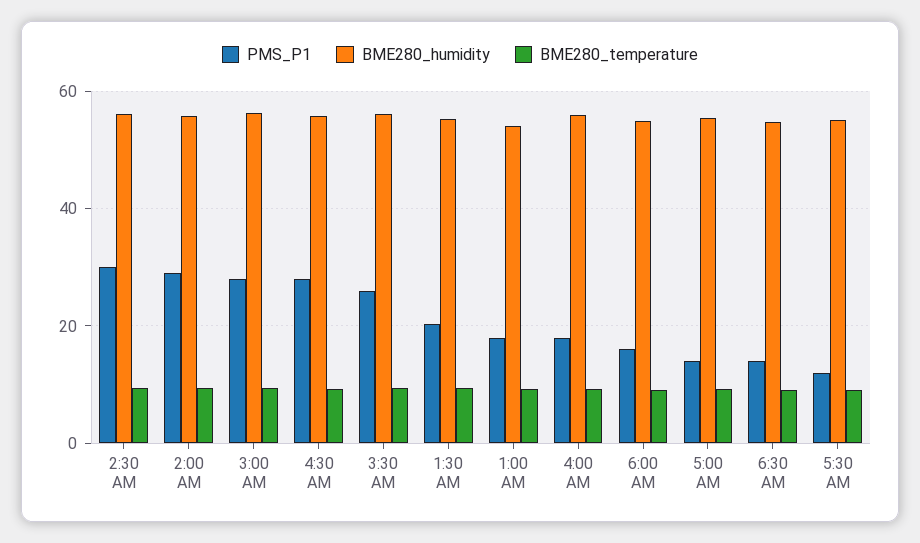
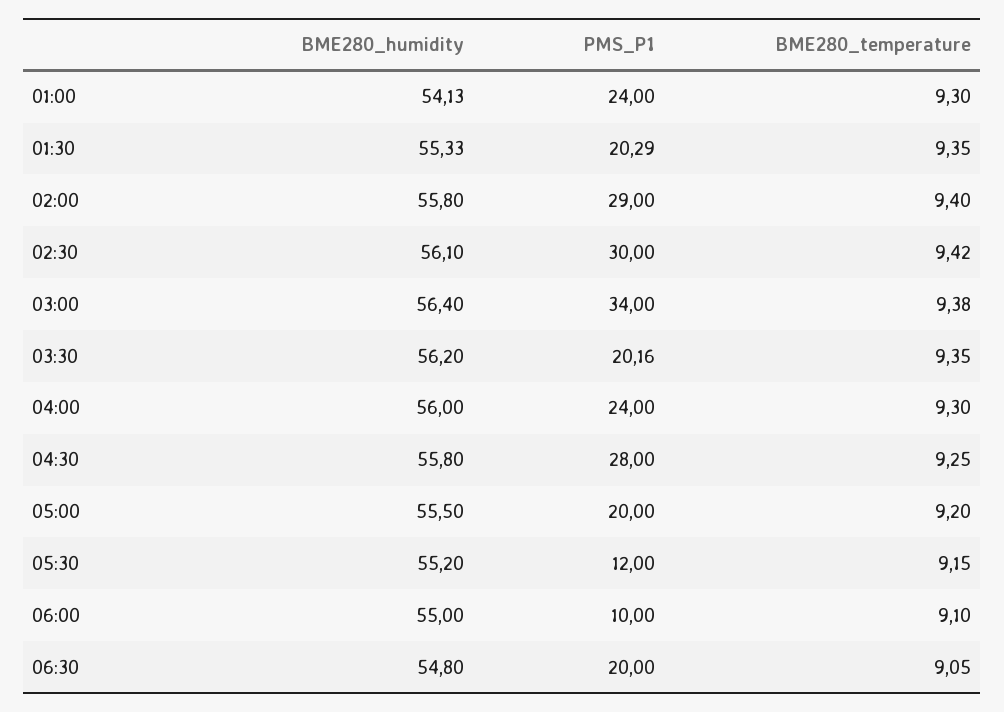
  {
    "PMS_P1": {
      "2:30 AM": 30,
      "2:00 AM": 29,
-     "3:00 AM": 28,
+     "3:00 AM": 34,
      "4:30 AM": 28,
-     "3:30 AM": 26,
+     "3:30 AM": 20.16,
      "1:30 AM": 20.29,
-     "1:00 AM": 18,
+     "1:00 AM": 24,
-     "4:00 AM": 18,
+     "4:00 AM": 24,
-     "6:00 AM": 16,
+     "6:00 AM": 10,
-     "5:00 AM": 14,
+     "5:00 AM": 20,
-     "6:30 AM": 14,
+     "6:30 AM": 20,
      "5:30 AM": 12
    },
    "BME280_humidity": {
      "2:30 AM": 56.1,
      "2:00 AM": 55.8,
      "3:00 AM": 56.4,
      "4:30 AM": 55.8,
      "3:30 AM": 56.2,
      "1:30 AM": 55.33,
      "1:00 AM": 54.13,
      "4:00 AM": 56,
      "6:00 AM": 55,
      "5:00 AM": 55.5,
      "6:30 AM": 54.8,
      "5:30 AM": 55.2
    },
    "BME280_temperature": {
      "2:30 AM": 9.42,
      "2:00 AM": 9.4,
      "3:00 AM": 9.38,
      "4:30 AM": 9.25,
      "3:30 AM": 9.35,
      "1:30 AM": 9.35,
      "1:00 AM": 9.3,
      "4:00 AM": 9.3,
      "6:00 AM": 9.1,
      "5:00 AM": 9.2,
      "6:30 AM": 9.05,
      "5:30 AM": 9.15
    }
  }

